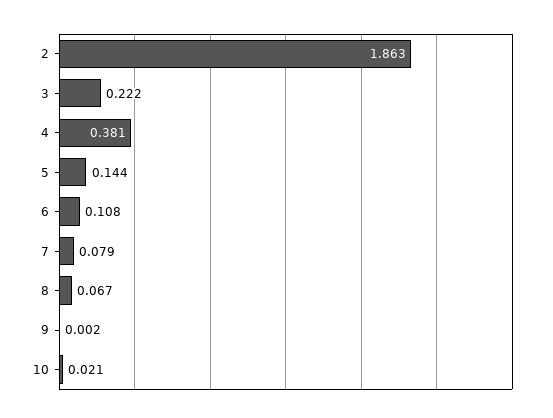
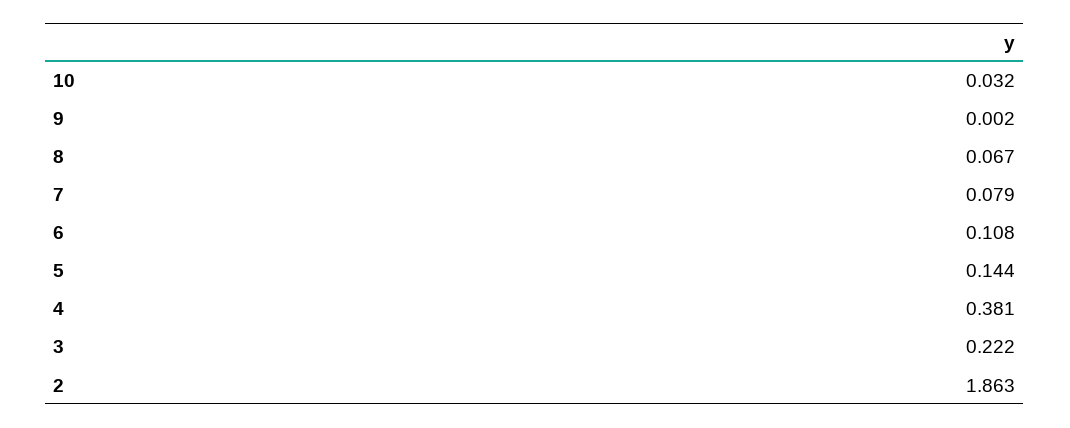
  {
    "2": 1.863,
    "3": 0.222,
    "4": 0.381,
    "5": 0.144,
    "6": 0.108,
    "7": 0.079,
    "8": 0.067,
    "9": 0.002,
-   "10": 0.021
+   "10": 0.032
  }

